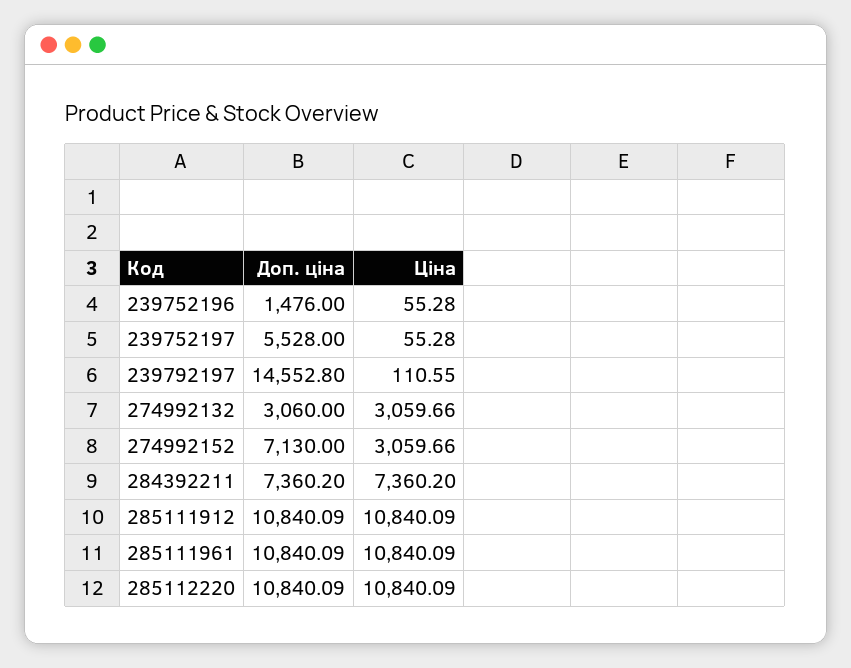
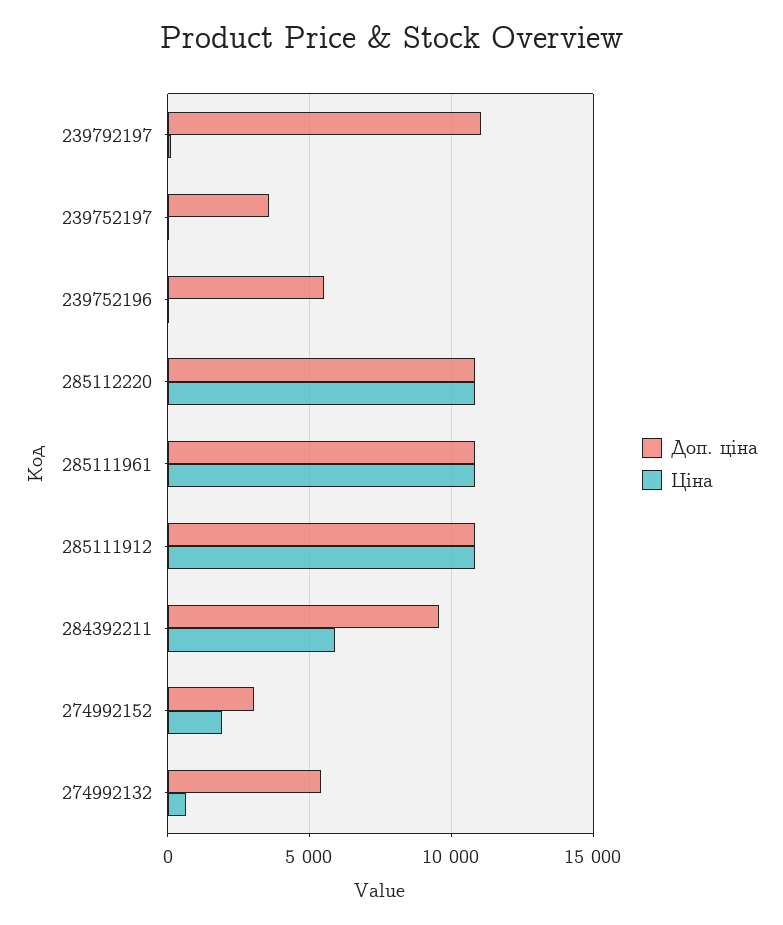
  {
    "Доп. ціна": {
-     "239752196": 1476,
+     "239752196": 5500,
-     "239752197": 5528,
+     "239752197": 3500,
-     "239792197": 14552.8,
+     "239792197": 11000,
-     "274992132": 3060,
+     "274992132": 5500,
-     "274992152": 7130,
+     "274992152": 3000,
-     "284392211": 7360.2,
+     "284392211": 9500,
      "285111912": 10840.09,
      "285111961": 10840.09,
      "285112220": 10840.09
    },
    "Ціна": {
      "239752196": 55.28,
      "239752197": 55.28,
      "239792197": 110.55,
-     "274992132": 3059.66,
+     "274992132": 500,
-     "274992152": 3059.66,
+     "274992152": 2000,
-     "284392211": 7360.2,
+     "284392211": 6000,
      "285111912": 10840.09,
      "285111961": 10840.09,
      "285112220": 10840.09
    }
  }

